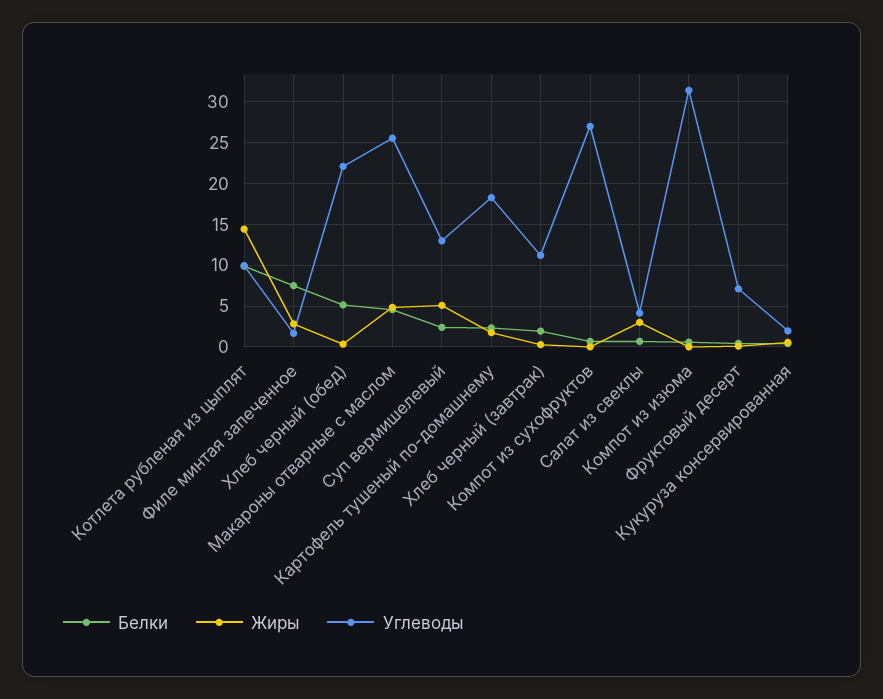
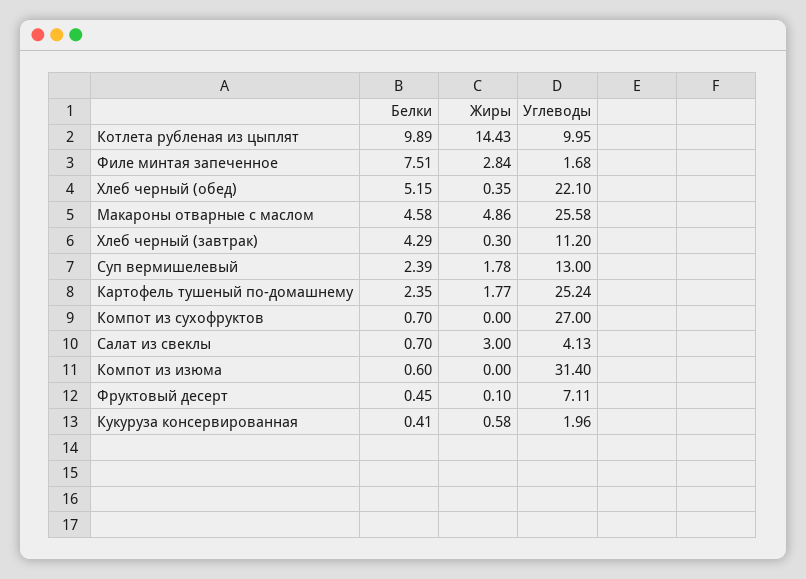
  {
    "Белки": {
      "Котлета рубленая из цыплят": 9.89,
      "Филе минтая запеченное": 7.51,
      "Хлеб черный (обед)": 5.15,
      "Макароны отварные с маслом": 4.58,
      "Суп вермишелевый": 2.39,
      "Картофель тушеный по-домашнему": 2.35,
-     "Хлеб черный (завтрак)": 2,
+     "Хлеб черный (завтрак)": 4.29,
      "Компот из сухофруктов": 0.7,
      "Салат из свеклы": 0.7,
      "Компот из изюма": 0.6,
      "Фруктовый десерт": 0.45,
      "Кукуруза консервированная": 0.41
    },
    "Жиры": {
      "Котлета рубленая из цыплят": 14.43,
      "Филе минтая запеченное": 2.84,
      "Хлеб черный (обед)": 0.35,
      "Макароны отварные с маслом": 4.86,
-     "Суп вермишелевый": 5,
+     "Суп вермишелевый": 1.78,
      "Картофель тушеный по-домашнему": 1.77,
      "Хлеб черный (завтрак)": 0.3,
      "Компот из сухофруктов": 0,
      "Салат из свеклы": 3,
      "Компот из изюма": 0,
      "Фруктовый десерт": 0.1,
      "Кукуруза консервированная": 0.58
    },
    "Углеводы": {
      "Котлета рубленая из цыплят": 9.95,
      "Филе минтая запеченное": 1.68,
      "Хлеб черный (обед)": 22.1,
      "Макароны отварные с маслом": 25.58,
      "Суп вермишелевый": 13,
-     "Картофель тушеный по-домашнему": 18,
+     "Картофель тушеный по-домашнему": 25.24,
      "Хлеб черный (завтрак)": 11.2,
      "Компот из сухофруктов": 27,
      "Салат из свеклы": 4.13,
      "Компот из изюма": 31.4,
      "Фруктовый десерт": 7.11,
      "Кукуруза консервированная": 1.96
    }
  }

